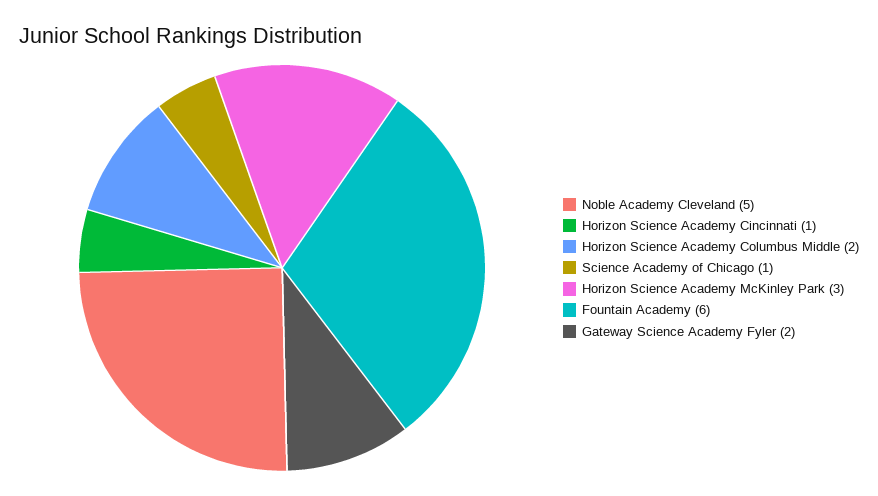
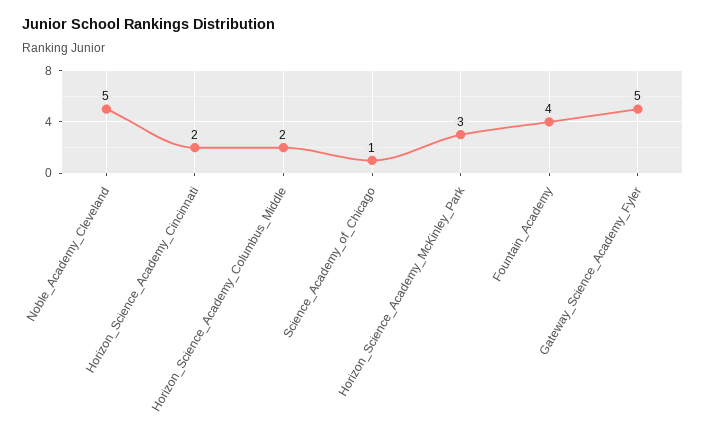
  {
    "Noble Academy Cleveland": 5,
-   "Horizon Science Academy Cincinnati": 1,
+   "Horizon Science Academy Cincinnati": 2,
    "Horizon Science Academy Columbus Middle": 2,
    "Science Academy of Chicago": 1,
    "Horizon Science Academy McKinley Park": 3,
-   "Fountain Academy": 6,
+   "Fountain Academy": 4,
-   "Gateway Science Academy Fyler": 2
+   "Gateway Science Academy Fyler": 5
  }

